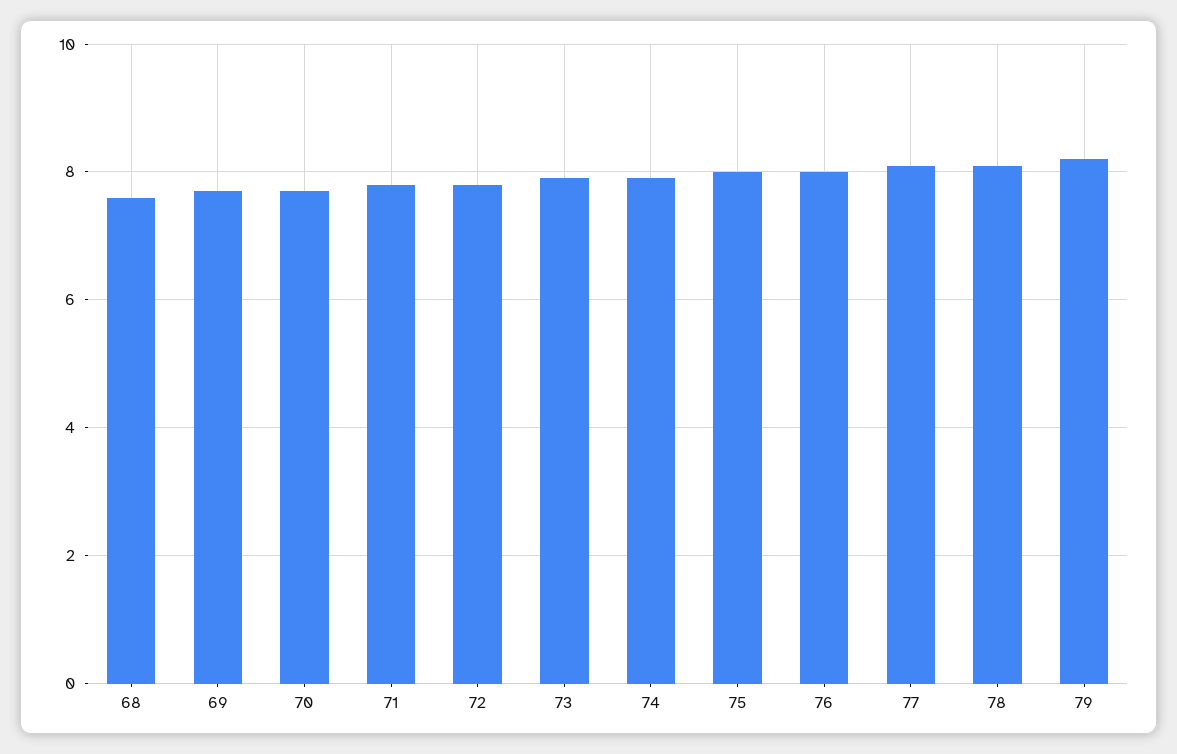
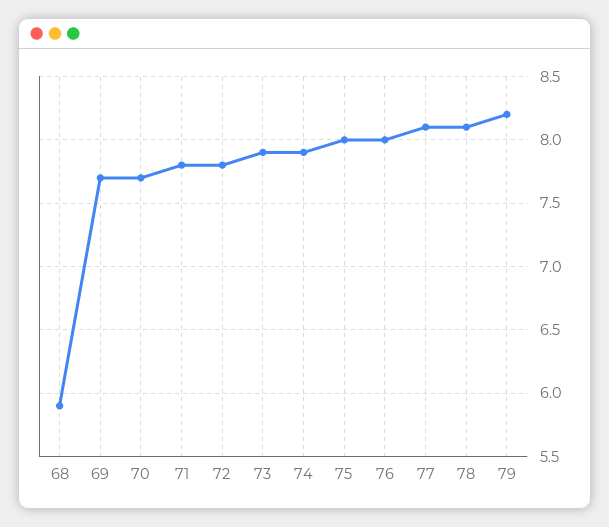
  {
-   "68": 7.5,
+   "68": 5.9,
    "69": 7.7,
    "70": 7.7,
    "71": 7.8,
    "72": 7.8,
    "73": 7.9,
    "74": 7.9,
    "75": 8,
    "76": 8,
    "77": 8.1,
    "78": 8.1,
    "79": 8.2
  }

